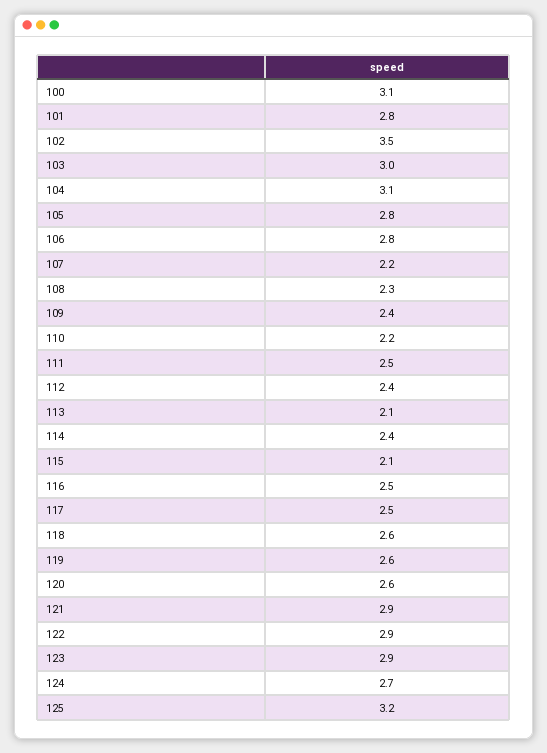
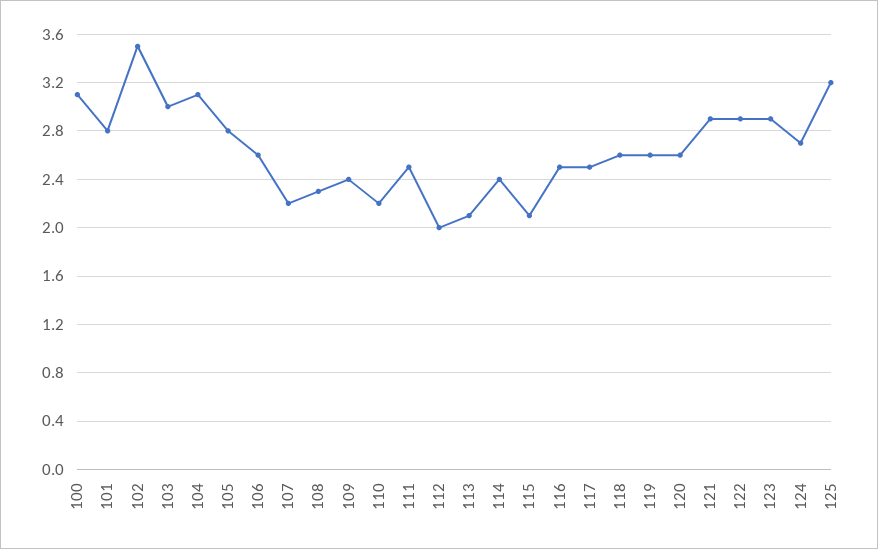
  {
    "100": 3.1,
    "101": 2.8,
    "102": 3.5,
    "103": 3,
    "104": 3.1,
    "105": 2.8,
-   "106": 2.8,
+   "106": 2.6,
    "107": 2.2,
    "108": 2.3,
    "109": 2.4,
    "110": 2.2,
    "111": 2.5,
-   "112": 2.4,
+   "112": 2,
    "113": 2.1,
    "114": 2.4,
    "115": 2.1,
    "116": 2.5,
    "117": 2.5,
    "118": 2.6,
    "119": 2.6,
    "120": 2.6,
    "121": 2.9,
    "122": 2.9,
    "123": 2.9,
    "124": 2.7,
    "125": 3.2
  }

